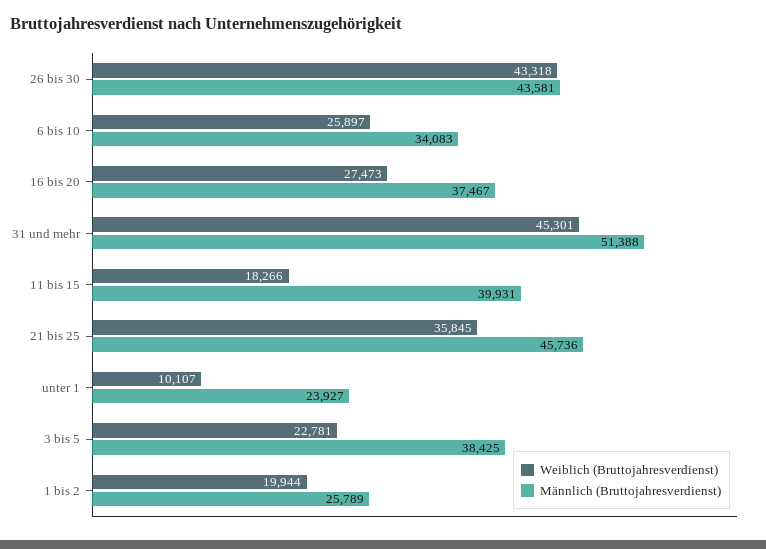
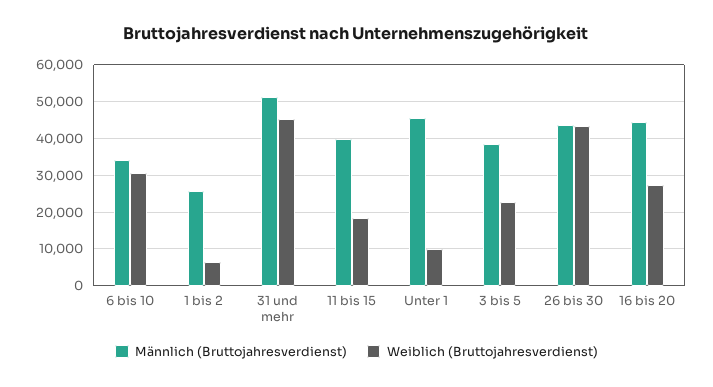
  {
    "Weiblich (Bruttojahresverdienst)": {
      "26 bis 30": 43318,
-     "6 bis 10": 25897,
+     "6 bis 10": 30000,
      "16 bis 20": 27473,
      "31 und mehr": 45301,
      "11 bis 15": 18266,
-     "21 bis 25": 35845,
      "unter 1": 10107,
      "3 bis 5": 22781,
-     "1 bis 2": 19944
+     "1 bis 2": 6000
    },
    "Männlich (Bruttojahresverdienst)": {
      "26 bis 30": 43581,
      "6 bis 10": 34083,
-     "16 bis 20": 37467,
+     "16 bis 20": 44000,
      "31 und mehr": 51388,
      "11 bis 15": 39931,
-     "21 bis 25": 45736,
-     "unter 1": 23927,
+     "unter 1": 46000,
      "3 bis 5": 38425,
      "1 bis 2": 25789
    }
  }

